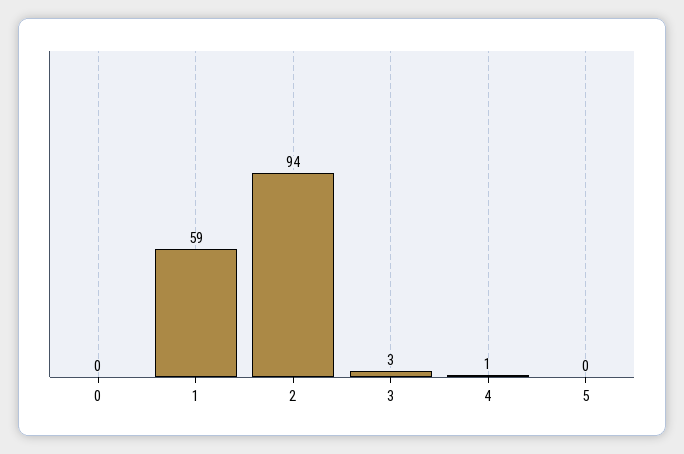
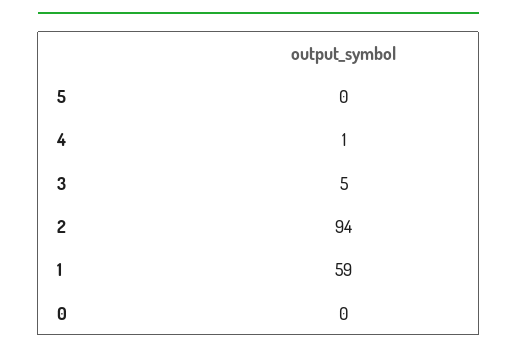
  {
    "0": 0,
    "1": 59,
    "2": 94,
-   "3": 3,
+   "3": 5,
    "4": 1,
    "5": 0
  }

